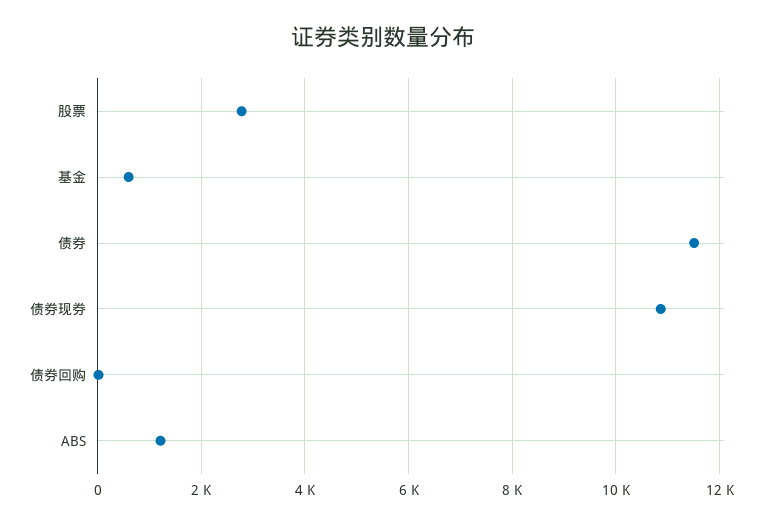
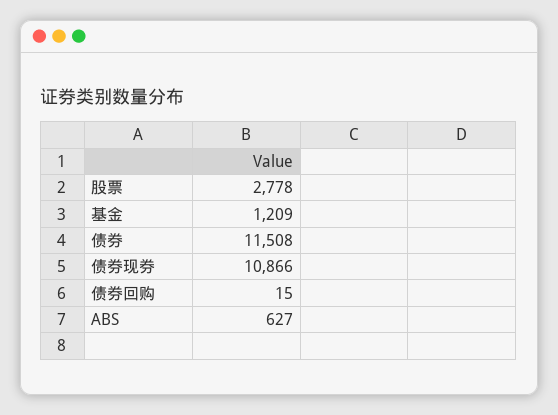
  {
    "股票": 2778,
-   "基金": 600,
+   "基金": 1209,
    "债券": 11508,
    "债券现券": 10866,
    "债券回购": 15,
-   "ABS": 1200
+   "ABS": 627
  }

